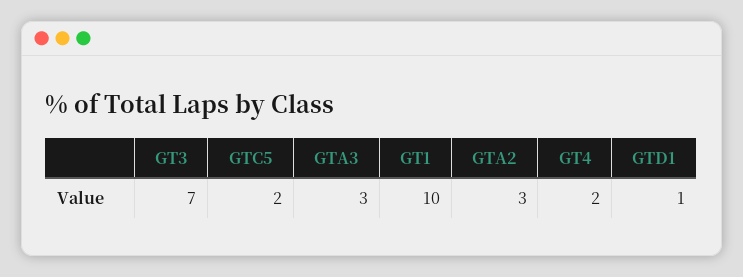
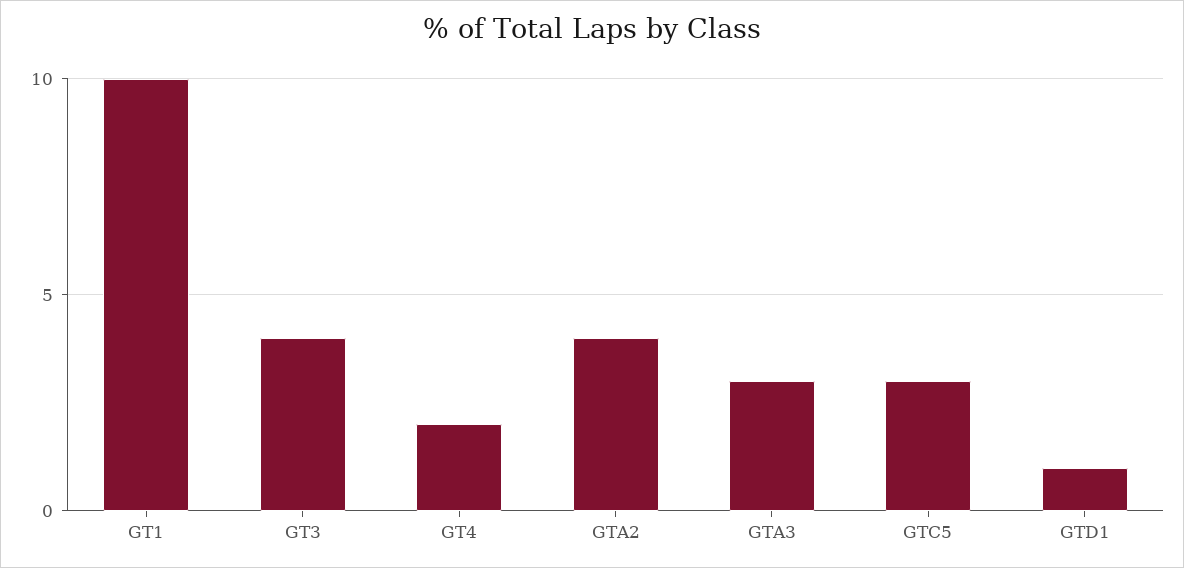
  {
-   "GT3": 7,
+   "GT3": 4,
-   "GTC5": 2,
+   "GTC5": 3,
    "GTA3": 3,
    "GT1": 10,
-   "GTA2": 3,
+   "GTA2": 4,
    "GT4": 2,
    "GTD1": 1
  }

